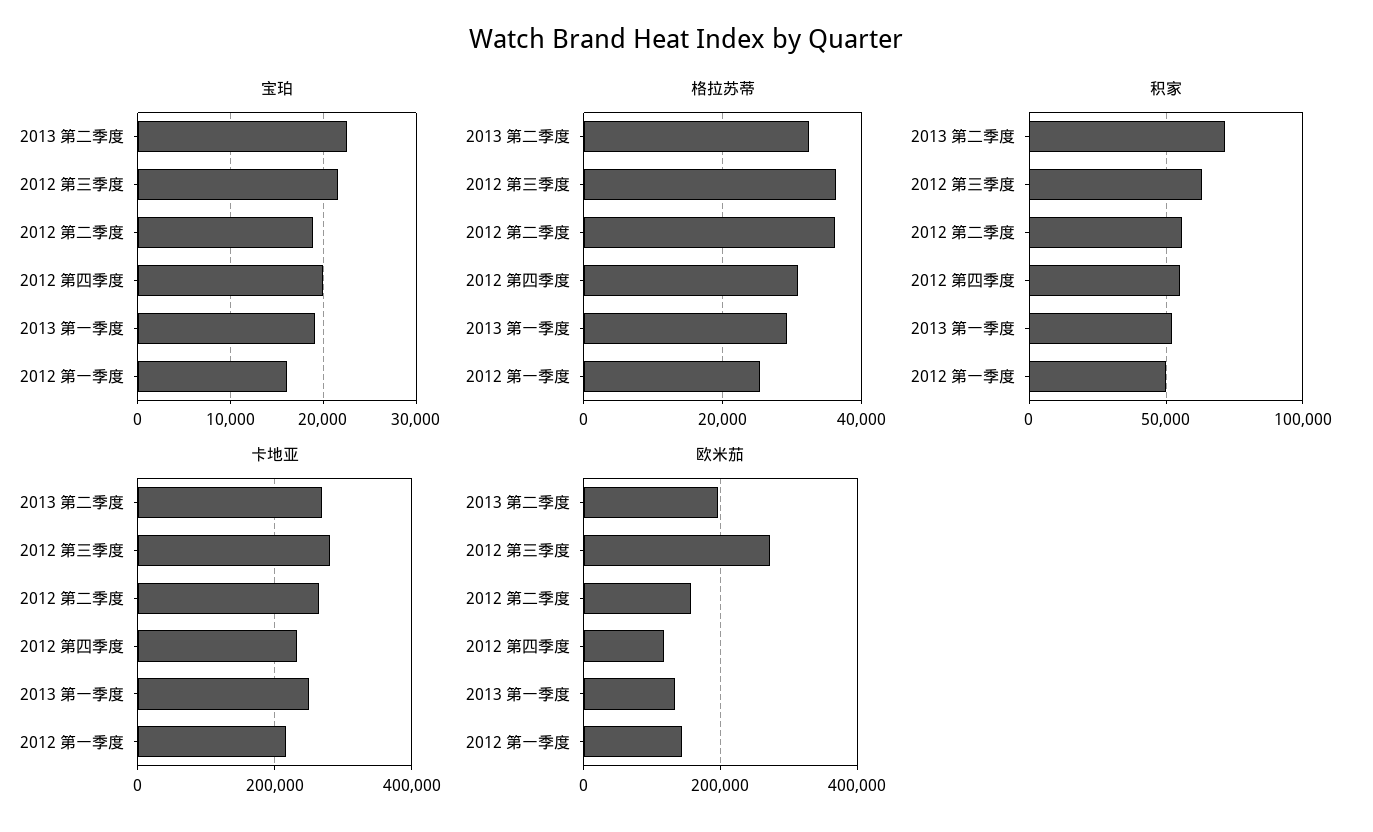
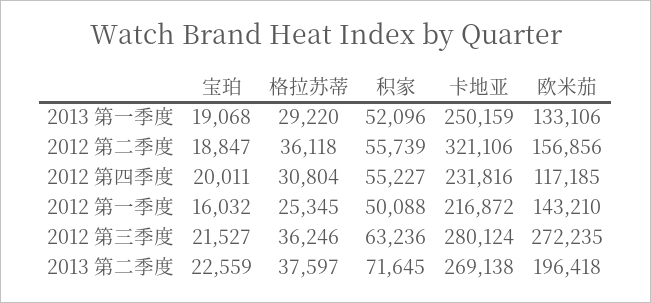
  {
    "宝珀": {
      "2013 第二季度": 22559,
      "2012 第三季度": 21527,
      "2012 第二季度": 18847,
      "2012 第四季度": 20011,
      "2013 第一季度": 19068,
      "2012 第一季度": 16032
    },
    "格拉苏蒂": {
-     "2013 第二季度": 32000,
+     "2013 第二季度": 37597,
      "2012 第三季度": 36246,
      "2012 第二季度": 36118,
      "2012 第四季度": 30804,
      "2013 第一季度": 29220,
      "2012 第一季度": 25345
    },
    "积家": {
      "2013 第二季度": 71645,
      "2012 第三季度": 63236,
      "2012 第二季度": 55739,
      "2012 第四季度": 55227,
      "2013 第一季度": 52096,
      "2012 第一季度": 50088
    },
    "卡地亚": {
      "2013 第二季度": 269138,
      "2012 第三季度": 280124,
-     "2012 第二季度": 260000,
+     "2012 第二季度": 321106,
      "2012 第四季度": 231816,
      "2013 第一季度": 250159,
      "2012 第一季度": 216872
    },
    "欧米茄": {
      "2013 第二季度": 196418,
      "2012 第三季度": 272235,
      "2012 第二季度": 156856,
      "2012 第四季度": 117185,
      "2013 第一季度": 133106,
      "2012 第一季度": 143210
    }
  }

